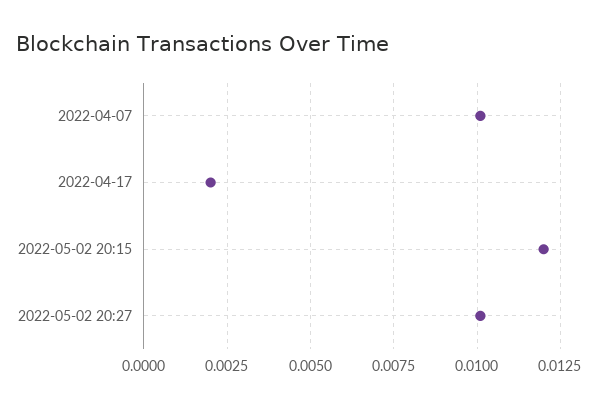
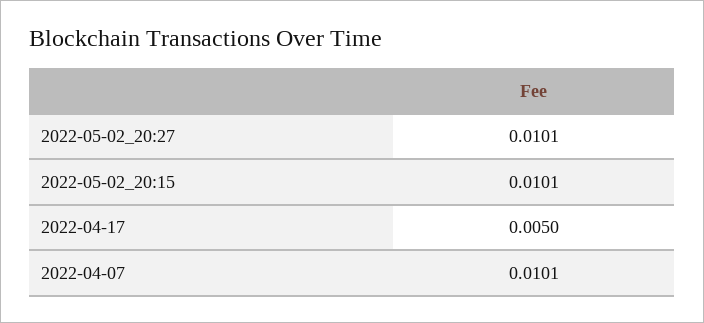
  {
    "2022-04-07": 0.0101,
-   "2022-04-17": 0.002,
+   "2022-04-17": 0.005,
-   "2022-05-02 20:15": 0.012,
+   "2022-05-02 20:15": 0.0101,
    "2022-05-02 20:27": 0.0101
  }

